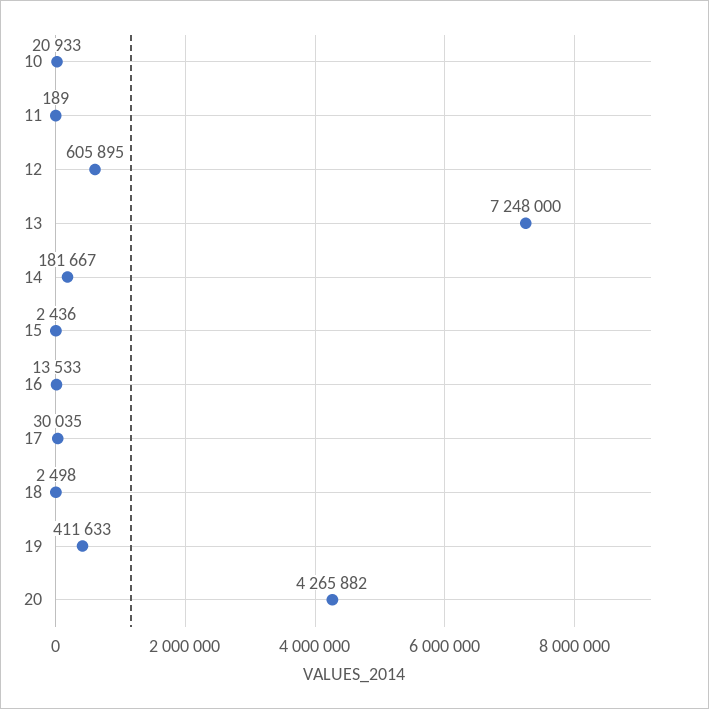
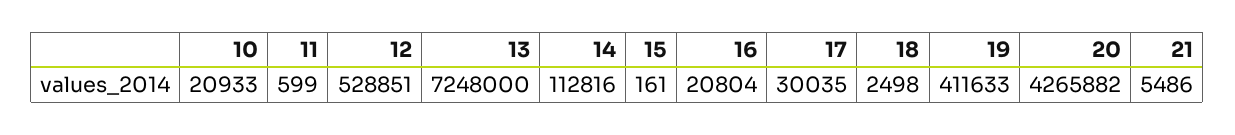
  {
    "10": 20933,
-   "11": 189,
+   "11": 599,
-   "12": 605895,
+   "12": 528851,
    "13": 7248000,
-   "14": 181667,
+   "14": 112816,
-   "15": 2436,
+   "15": 161,
-   "16": 13533,
+   "16": 20804,
    "17": 30035,
    "18": 2498,
    "19": 411633,
-   "20": 4265882
+   "20": 4265882,
+   "21": 5486
  }

